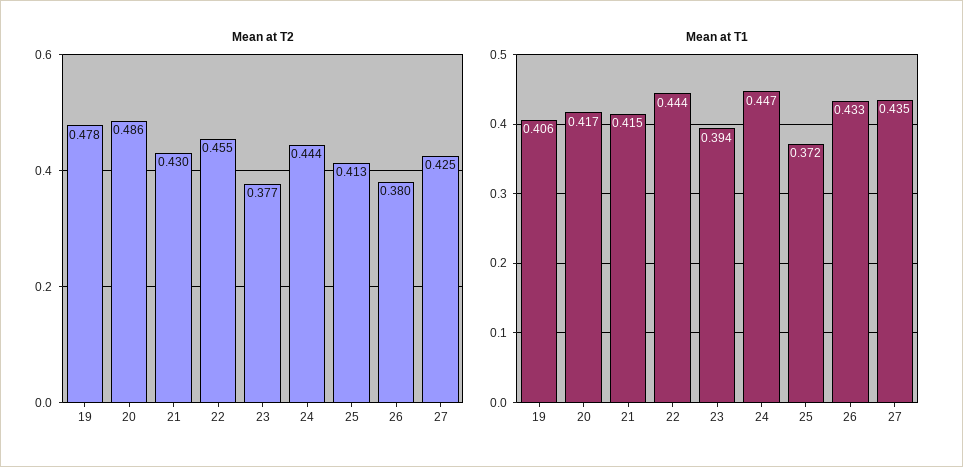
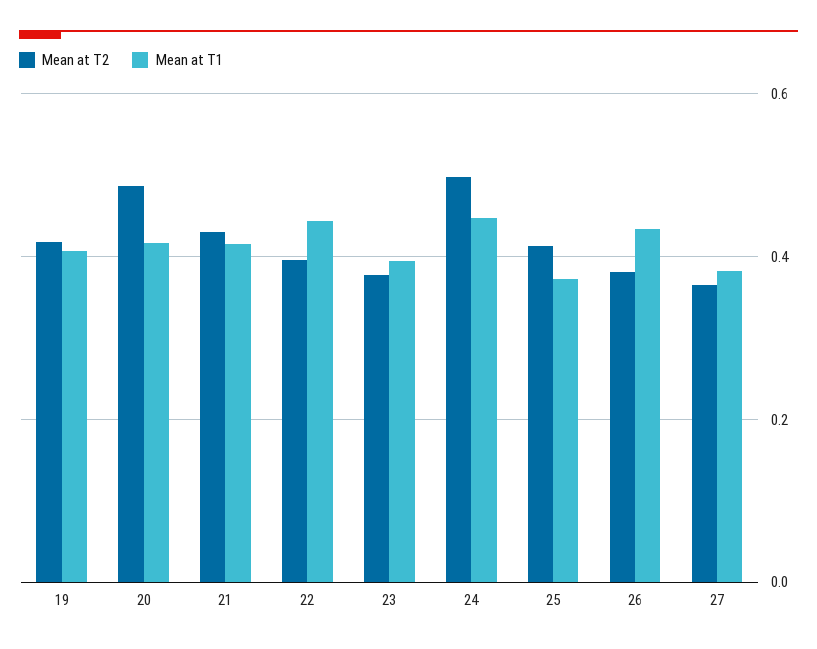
  {
    "Mean at T2": {
-     "19": 0.478,
+     "19": 0.42,
      "20": 0.486,
      "21": 0.43,
-     "22": 0.455,
+     "22": 0.4,
      "23": 0.377,
-     "24": 0.444,
+     "24": 0.5,
      "25": 0.413,
      "26": 0.38,
-     "27": 0.425
+     "27": 0.36
    },
    "Mean at T1": {
      "19": 0.406,
      "20": 0.417,
      "21": 0.415,
      "22": 0.444,
      "23": 0.394,
      "24": 0.447,
      "25": 0.372,
      "26": 0.433,
-     "27": 0.435
+     "27": 0.38
    }
  }

